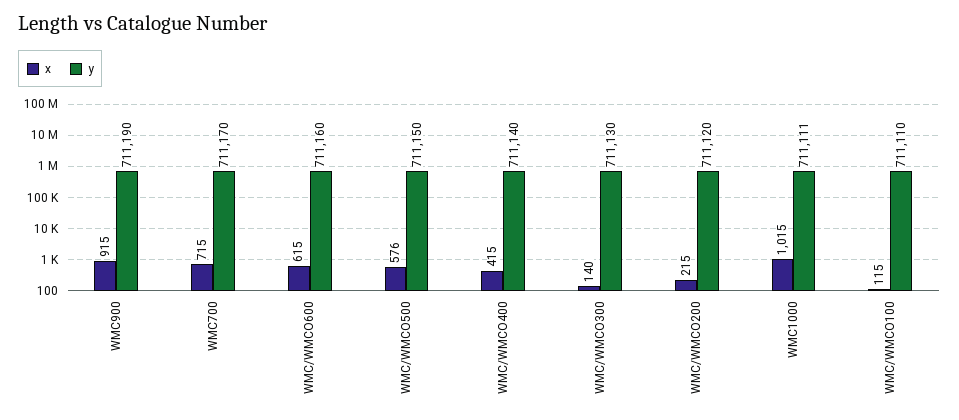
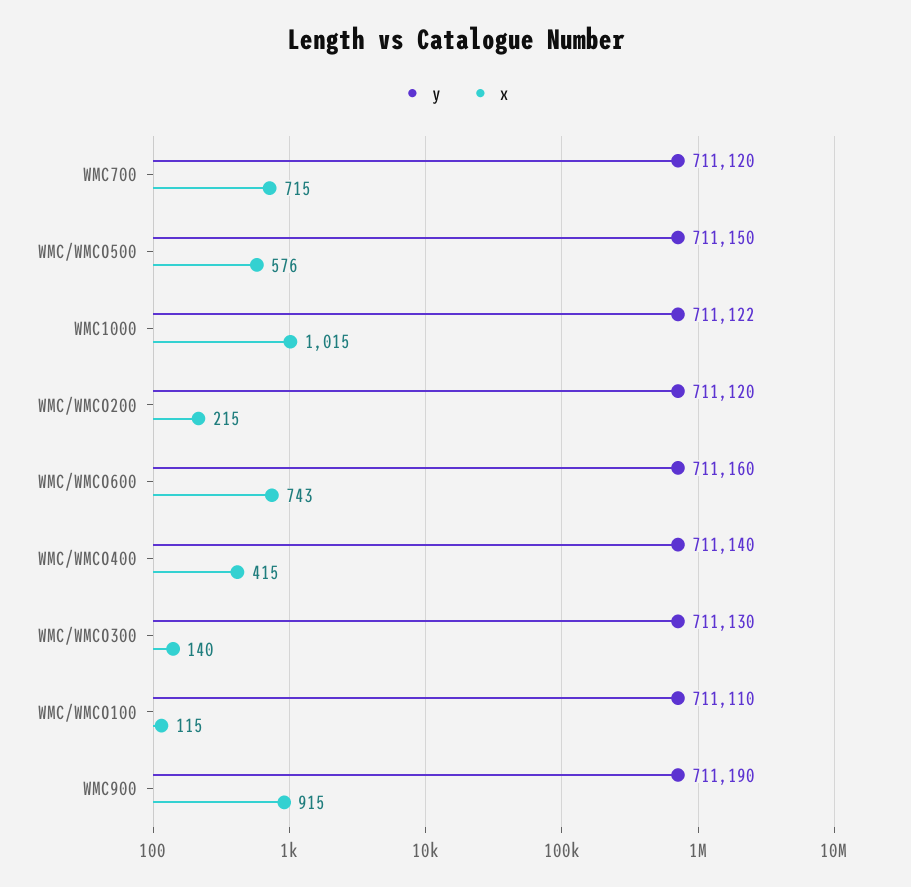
  {
    "x": {
      "WMC900": 915,
      "WMC700": 715,
-     "WMC/WMCO600": 615,
+     "WMC/WMCO600": 743,
      "WMC/WMCO500": 576,
      "WMC/WMCO400": 415,
      "WMC/WMCO300": 140,
      "WMC/WMCO200": 215,
      "WMC1000": 1015,
      "WMC/WMCO100": 115
    },
    "y": {
      "WMC900": 711190,
-     "WMC700": 711170,
+     "WMC700": 711120,
      "WMC/WMCO600": 711160,
      "WMC/WMCO500": 711150,
      "WMC/WMCO400": 711140,
      "WMC/WMCO300": 711130,
      "WMC/WMCO200": 711120,
-     "WMC1000": 711111,
+     "WMC1000": 711122,
      "WMC/WMCO100": 711110
    }
  }

